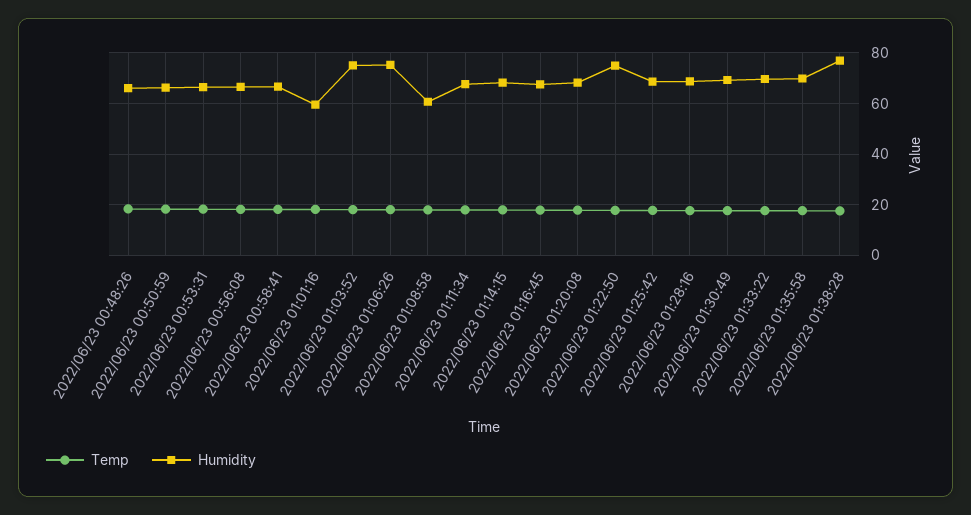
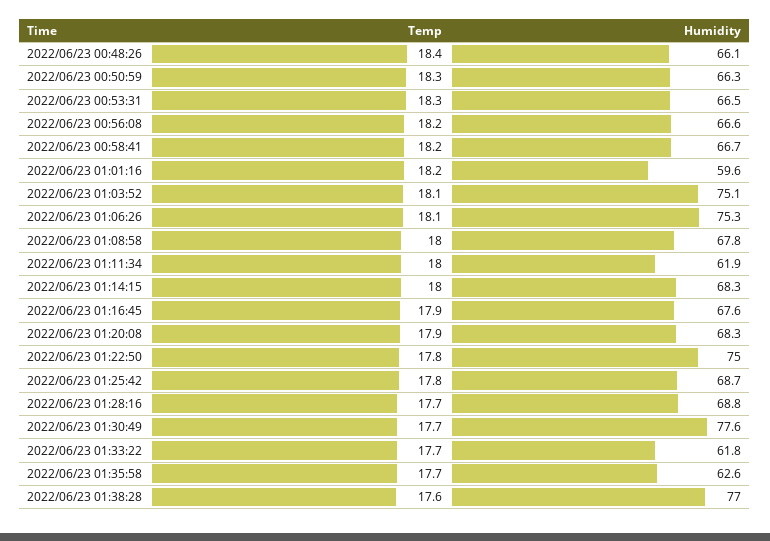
  {
    "Temp": {
      "2022/06/23 00:48:26": 18.4,
      "2022/06/23 00:50:59": 18.3,
      "2022/06/23 00:53:31": 18.3,
      "2022/06/23 00:56:08": 18.2,
      "2022/06/23 00:58:41": 18.2,
      "2022/06/23 01:01:16": 18.2,
      "2022/06/23 01:03:52": 18.1,
      "2022/06/23 01:06:26": 18.1,
      "2022/06/23 01:08:58": 18,
      "2022/06/23 01:11:34": 18,
      "2022/06/23 01:14:15": 18,
      "2022/06/23 01:16:45": 17.9,
      "2022/06/23 01:20:08": 17.9,
      "2022/06/23 01:22:50": 17.8,
      "2022/06/23 01:25:42": 17.8,
      "2022/06/23 01:28:16": 17.7,
      "2022/06/23 01:30:49": 17.7,
      "2022/06/23 01:33:22": 17.7,
      "2022/06/23 01:35:58": 17.7,
      "2022/06/23 01:38:28": 17.6
    },
    "Humidity": {
      "2022/06/23 00:48:26": 66.1,
      "2022/06/23 00:50:59": 66.3,
      "2022/06/23 00:53:31": 66.5,
      "2022/06/23 00:56:08": 66.6,
      "2022/06/23 00:58:41": 66.7,
      "2022/06/23 01:01:16": 59.6,
      "2022/06/23 01:03:52": 75.1,
      "2022/06/23 01:06:26": 75.3,
-     "2022/06/23 01:08:58": 60,
+     "2022/06/23 01:08:58": 67.8,
-     "2022/06/23 01:11:34": 67.5,
+     "2022/06/23 01:11:34": 61.9,
      "2022/06/23 01:14:15": 68.3,
      "2022/06/23 01:16:45": 67.6,
      "2022/06/23 01:20:08": 68.3,
      "2022/06/23 01:22:50": 75,
      "2022/06/23 01:25:42": 68.7,
      "2022/06/23 01:28:16": 68.8,
-     "2022/06/23 01:30:49": 70,
+     "2022/06/23 01:30:49": 77.6,
-     "2022/06/23 01:33:22": 70,
+     "2022/06/23 01:33:22": 61.8,
-     "2022/06/23 01:35:58": 70,
+     "2022/06/23 01:35:58": 62.6,
      "2022/06/23 01:38:28": 77
    }
  }

